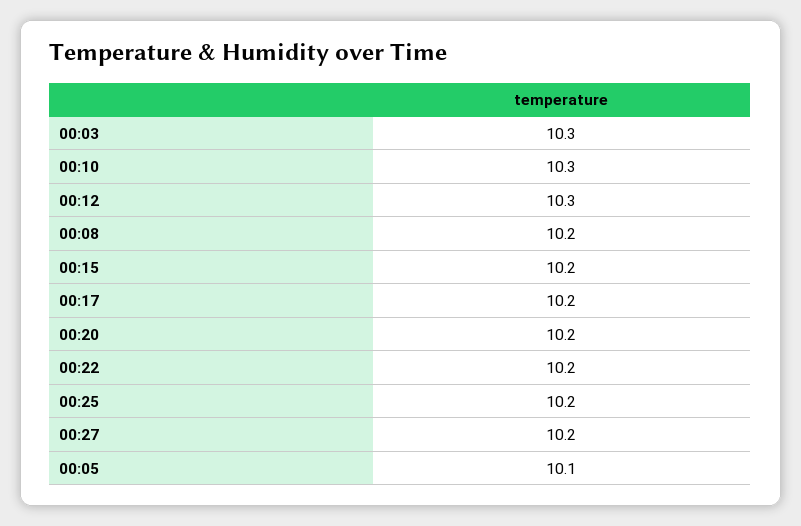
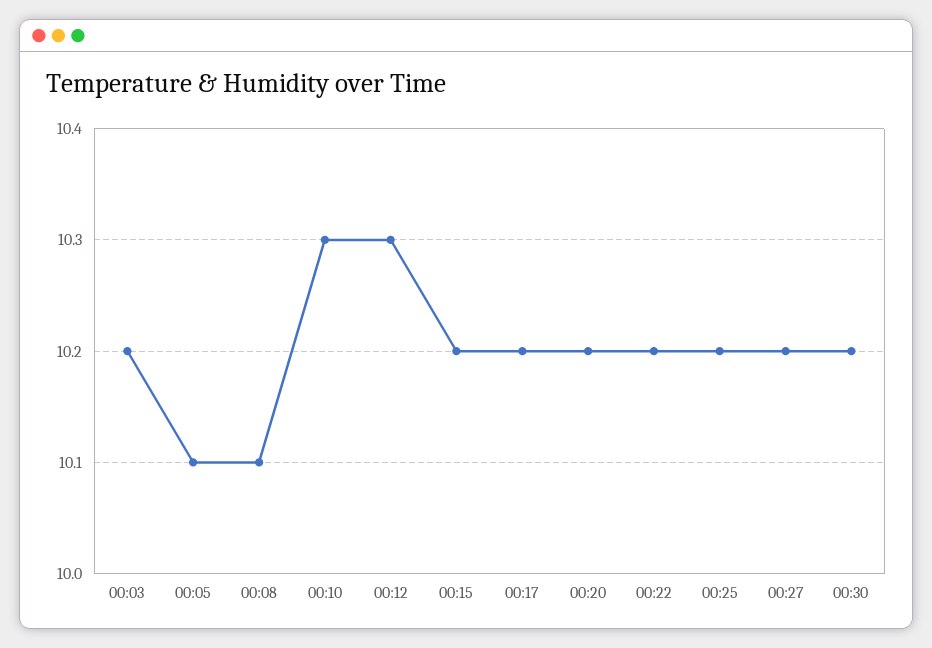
  {
-   "00:03": 10.3,
+   "00:03": 10.2,
    "00:10": 10.3,
    "00:12": 10.3,
-   "00:08": 10.2,
+   "00:08": 10.1,
    "00:15": 10.2,
    "00:17": 10.2,
    "00:20": 10.2,
    "00:22": 10.2,
    "00:25": 10.2,
    "00:27": 10.2,
-   "00:05": 10.1
+   "00:05": 10.1,
+   "00:30": 10.2
  }

